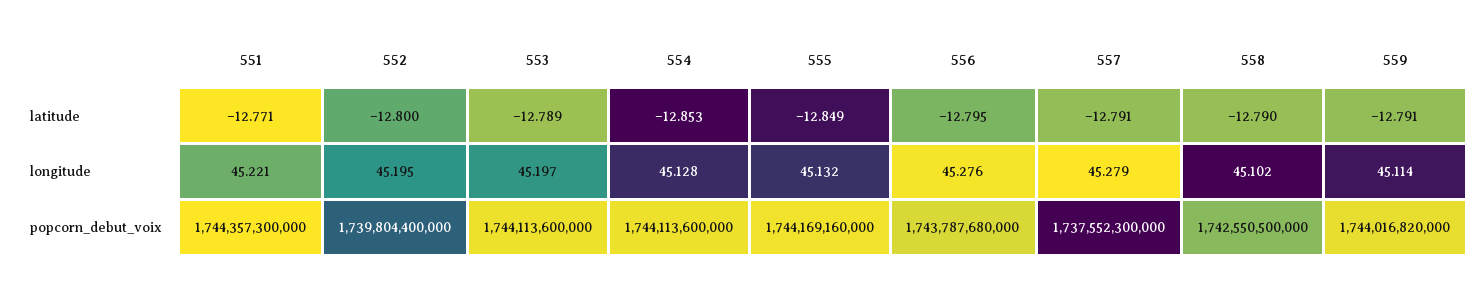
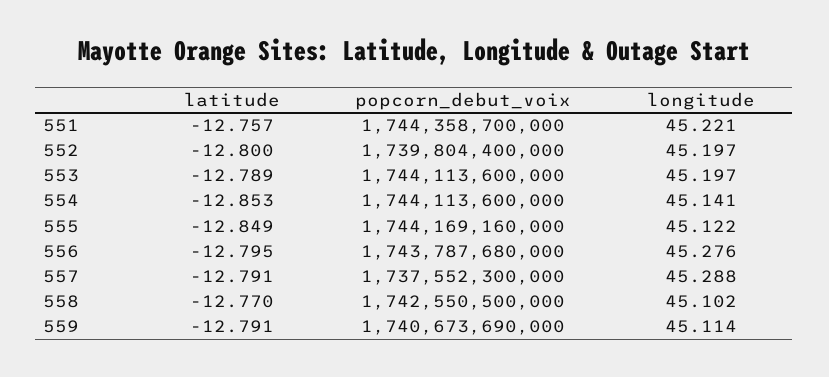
  {
    "551": {
-     "latitude": -12.771,
+     "latitude": -12.757,
      "longitude": 45.221,
-     "popcorn_debut_voix": 1744357300000
+     "popcorn_debut_voix": 1744358700000
    },
    "552": {
      "latitude": -12.8,
-     "longitude": 45.195,
+     "longitude": 45.197,
      "popcorn_debut_voix": 1739804400000
    },
    "553": {
      "latitude": -12.789,
      "longitude": 45.197,
      "popcorn_debut_voix": 1744113600000
    },
    "554": {
      "latitude": -12.853,
-     "longitude": 45.128,
+     "longitude": 45.141,
      "popcorn_debut_voix": 1744113600000
    },
    "555": {
      "latitude": -12.849,
-     "longitude": 45.132,
+     "longitude": 45.122,
      "popcorn_debut_voix": 1744169160000
    },
    "556": {
      "latitude": -12.795,
      "longitude": 45.276,
      "popcorn_debut_voix": 1743787680000
    },
    "557": {
      "latitude": -12.791,
-     "longitude": 45.279,
+     "longitude": 45.288,
      "popcorn_debut_voix": 1737552300000
    },
    "558": {
-     "latitude": -12.79,
+     "latitude": -12.77,
      "longitude": 45.102,
      "popcorn_debut_voix": 1742550500000
    },
    "559": {
      "latitude": -12.791,
      "longitude": 45.114,
-     "popcorn_debut_voix": 1744016820000
+     "popcorn_debut_voix": 1740673690000
    }
  }

